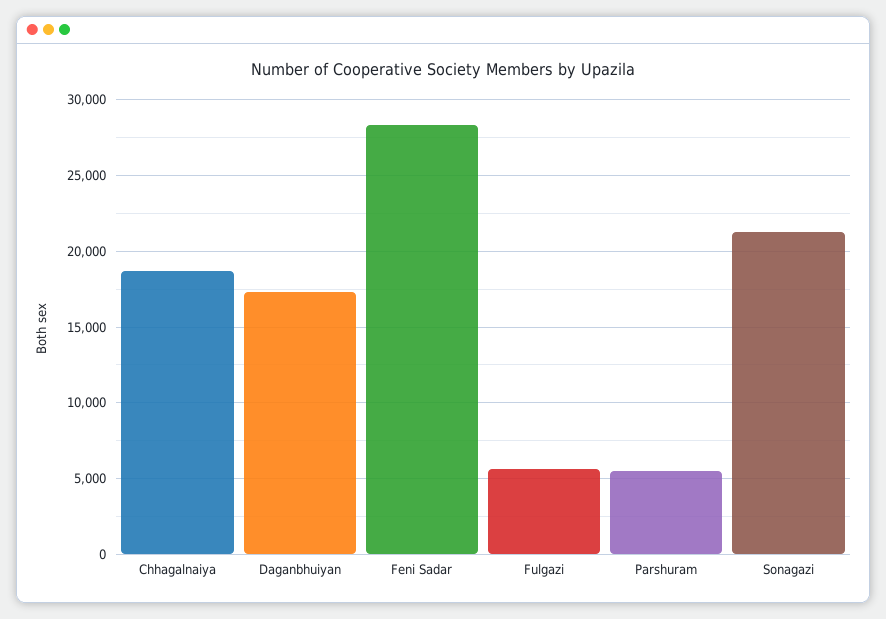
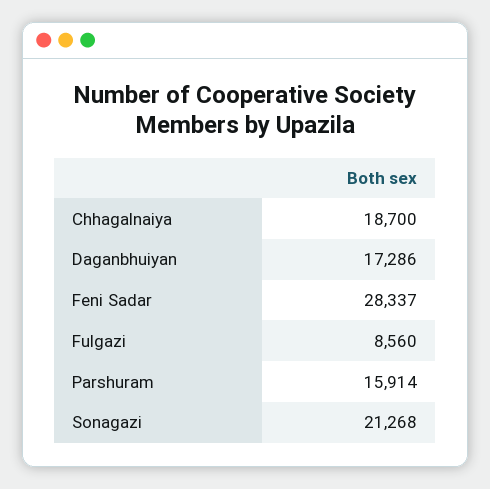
  {
    "Chhagalnaiya": 18700,
    "Daganbhuiyan": 17286,
    "Feni Sadar": 28337,
-   "Fulgazi": 5500,
+   "Fulgazi": 8560,
-   "Parshuram": 5500,
+   "Parshuram": 15914,
    "Sonagazi": 21268
  }

